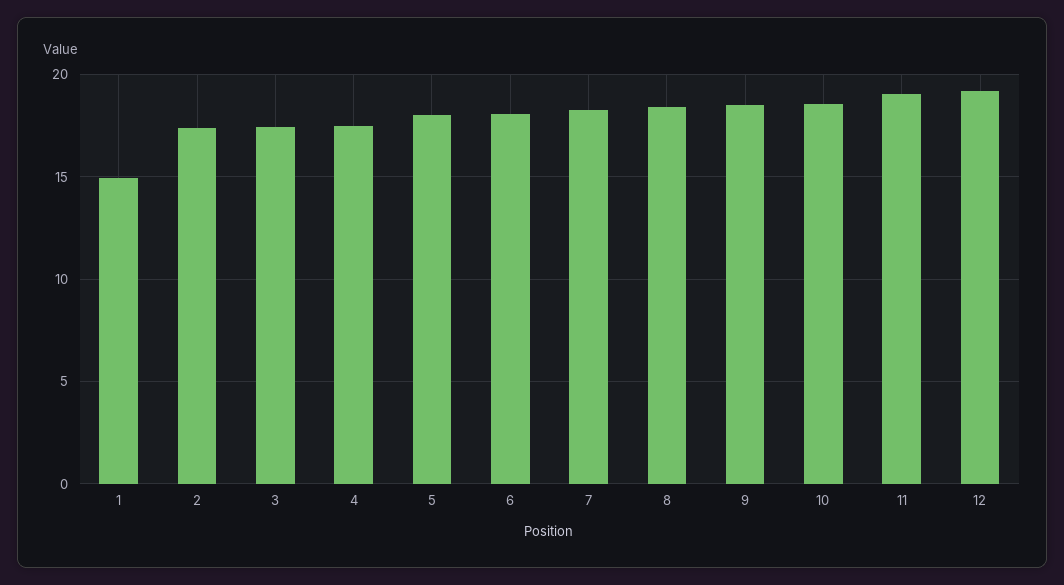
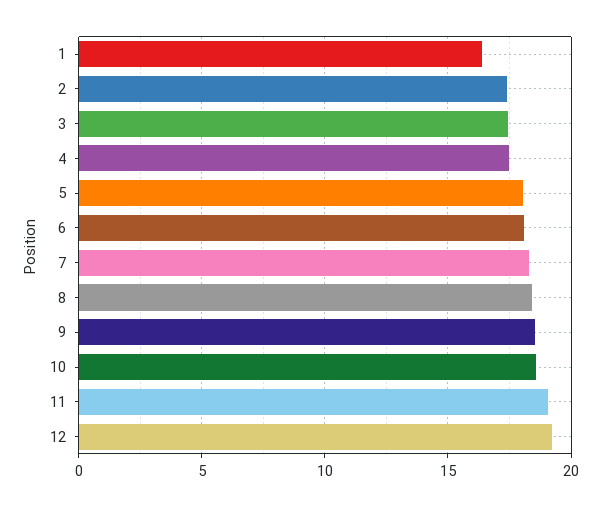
  {
-   "1": 15,
+   "1": 16.5,
    "2": 17.5,
    "3": 17.5,
    "4": 17.5,
    "5": 18,
    "6": 18,
    "7": 18.5,
    "8": 18.5,
    "9": 18.5,
    "10": 18.5,
    "11": 19,
    "12": 19
  }

